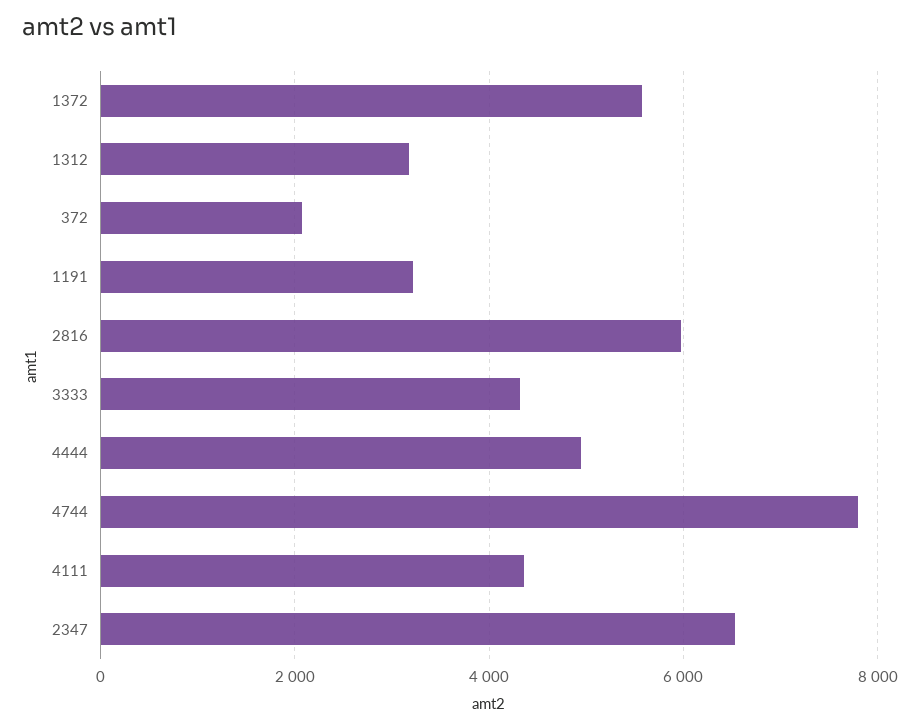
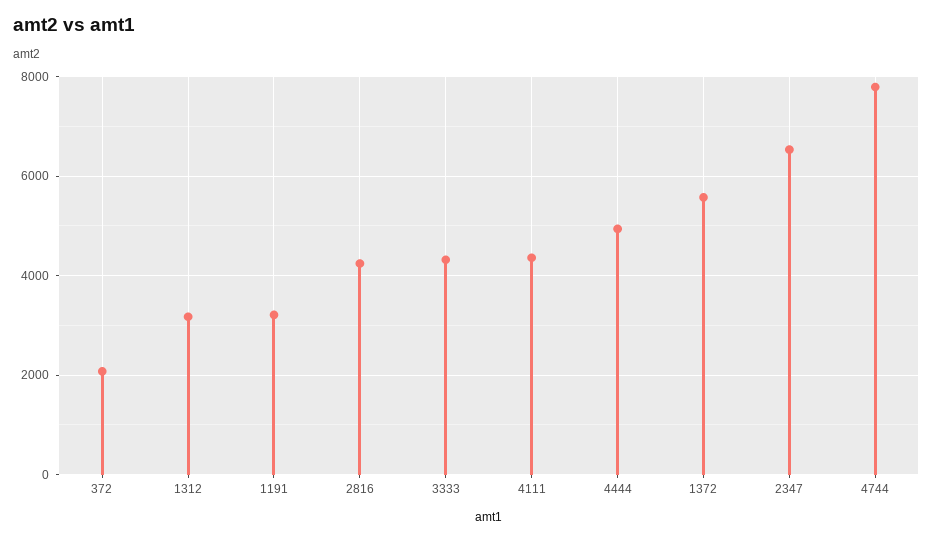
  {
    "1372": 5600,
    "1312": 3200,
    "372": 2000,
    "1191": 3200,
-   "2816": 6000,
+   "2816": 4200,
    "3333": 4400,
    "4444": 5000,
    "4744": 7800,
    "4111": 4400,
    "2347": 6600
  }

